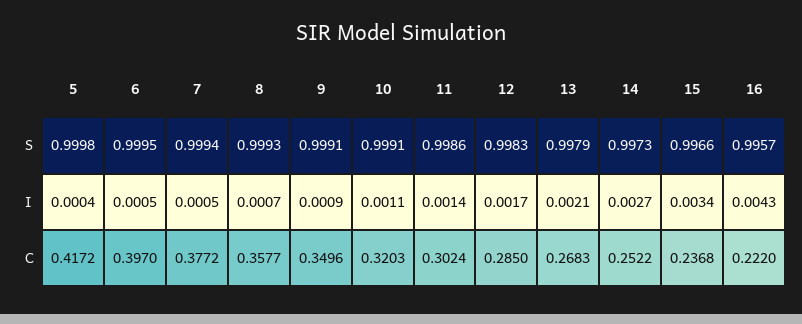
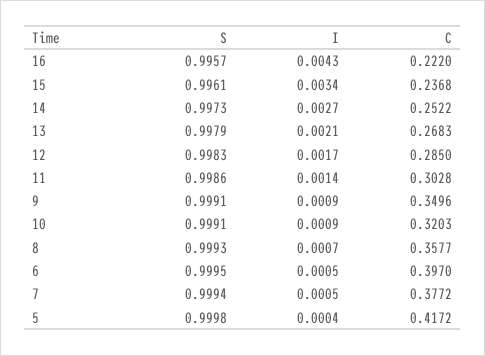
  {
    "5": {
      "S": 0.9998,
      "I": 0.0004,
      "C": 0.4172
    },
    "6": {
      "S": 0.9995,
      "I": 0.0005,
      "C": 0.397
    },
    "7": {
      "S": 0.9994,
      "I": 0.0005,
      "C": 0.3772
    },
    "8": {
      "S": 0.9993,
      "I": 0.0007,
      "C": 0.3577
    },
    "9": {
      "S": 0.9991,
      "I": 0.0009,
      "C": 0.3496
    },
    "10": {
      "S": 0.9991,
-     "I": 0.0011,
+     "I": 0.0009,
      "C": 0.3203
    },
    "11": {
      "S": 0.9986,
      "I": 0.0014,
-     "C": 0.3024
+     "C": 0.3028
    },
    "12": {
      "S": 0.9983,
      "I": 0.0017,
      "C": 0.285
    },
    "13": {
      "S": 0.9979,
      "I": 0.0021,
      "C": 0.2683
    },
    "14": {
      "S": 0.9973,
      "I": 0.0027,
      "C": 0.2522
    },
    "15": {
-     "S": 0.9966,
+     "S": 0.9961,
      "I": 0.0034,
      "C": 0.2368
    },
    "16": {
      "S": 0.9957,
      "I": 0.0043,
      "C": 0.222
    }
  }

